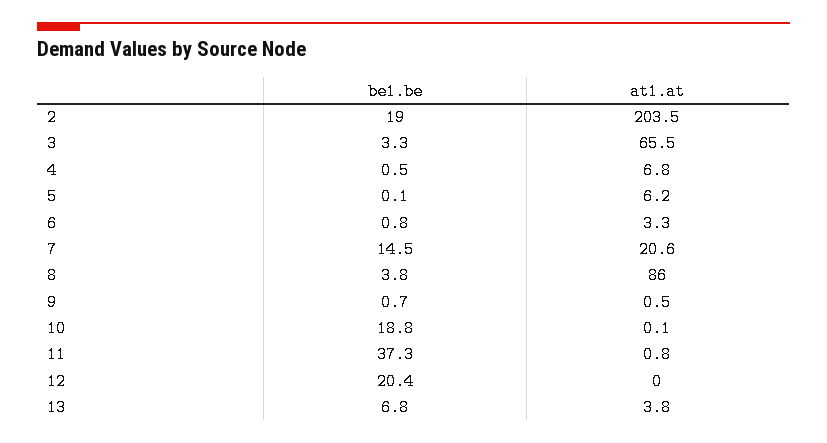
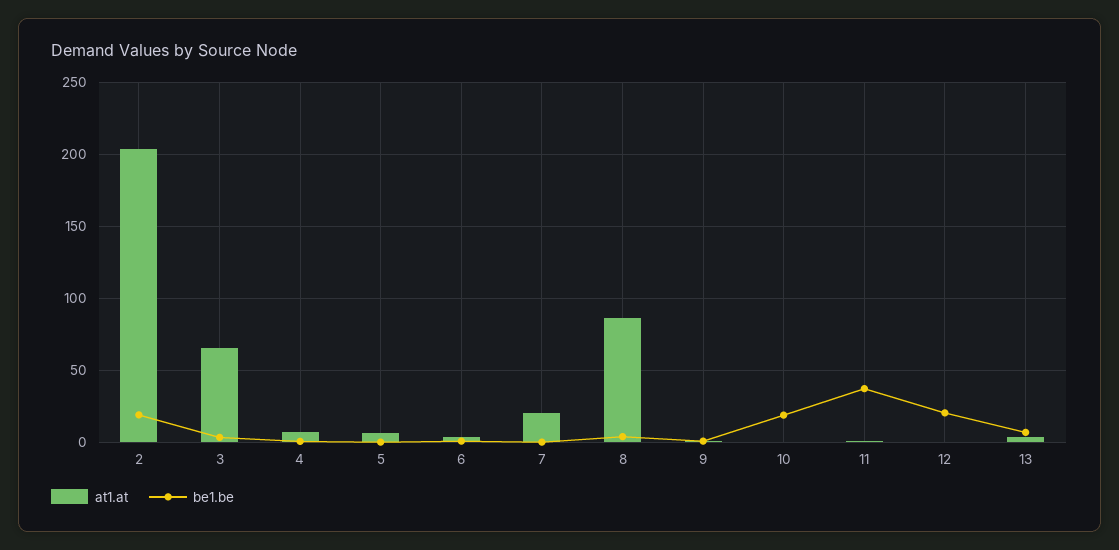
  {
    "be1.be": {
      "2": 19,
      "3": 3.3,
      "4": 0.5,
      "5": 0.1,
      "6": 0.8,
-     "7": 14.5,
+     "7": 0,
      "8": 3.8,
      "9": 0.7,
      "10": 18.8,
      "11": 37.3,
      "12": 20.4,
      "13": 6.8
    },
    "at1.at": {
      "2": 203.5,
      "3": 65.5,
      "4": 6.8,
      "5": 6.2,
      "6": 3.3,
      "7": 20.6,
      "8": 86,
      "9": 0.5,
      "10": 0.1,
      "11": 0.8,
      "12": 0,
      "13": 3.8
    }
  }

